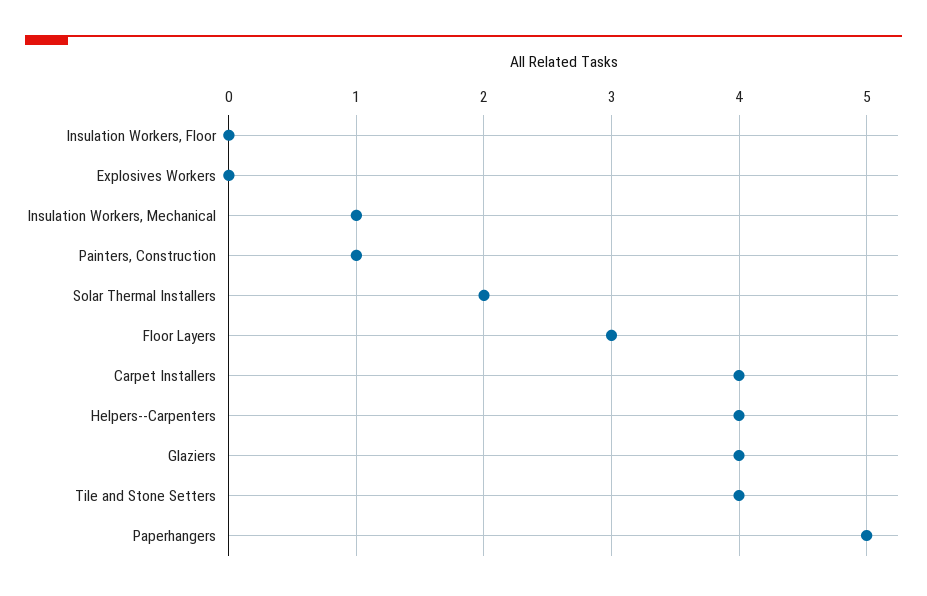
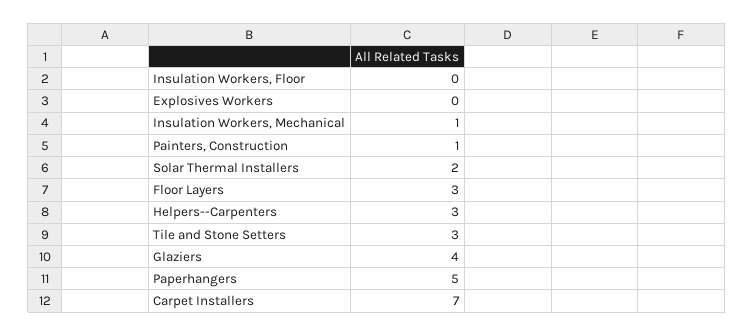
  {
    "Insulation Workers, Floor": 0,
    "Explosives Workers": 0,
    "Insulation Workers, Mechanical": 1,
    "Painters, Construction": 1,
    "Solar Thermal Installers": 2,
    "Floor Layers": 3,
-   "Carpet Installers": 4,
+   "Carpet Installers": 7,
-   "Helpers--Carpenters": 4,
+   "Helpers--Carpenters": 3,
    "Glaziers": 4,
-   "Tile and Stone Setters": 4,
+   "Tile and Stone Setters": 3,
    "Paperhangers": 5
  }

